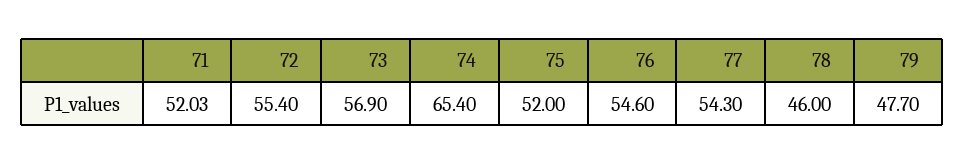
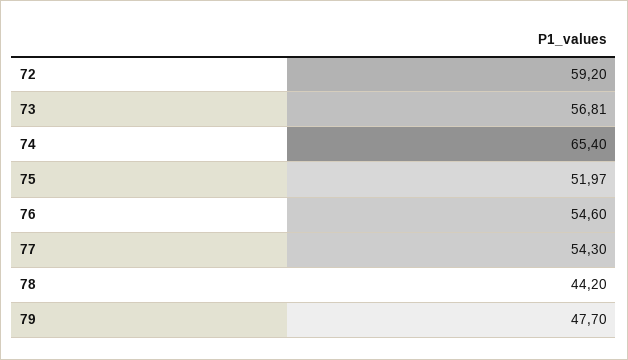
  {
-   "71": 52.03,
-   "72": 55.4,
+   "72": 59.2,
-   "73": 56.9,
+   "73": 56.81,
    "74": 65.4,
-   "75": 52,
+   "75": 51.97,
    "76": 54.6,
    "77": 54.3,
-   "78": 46,
+   "78": 44.2,
    "79": 47.7
  }

